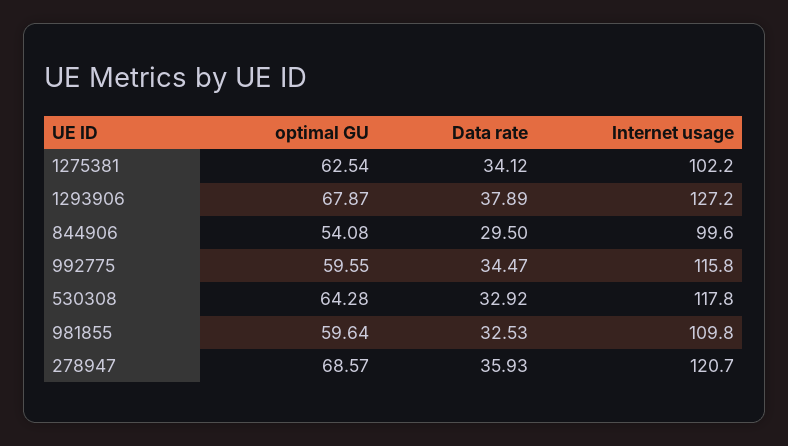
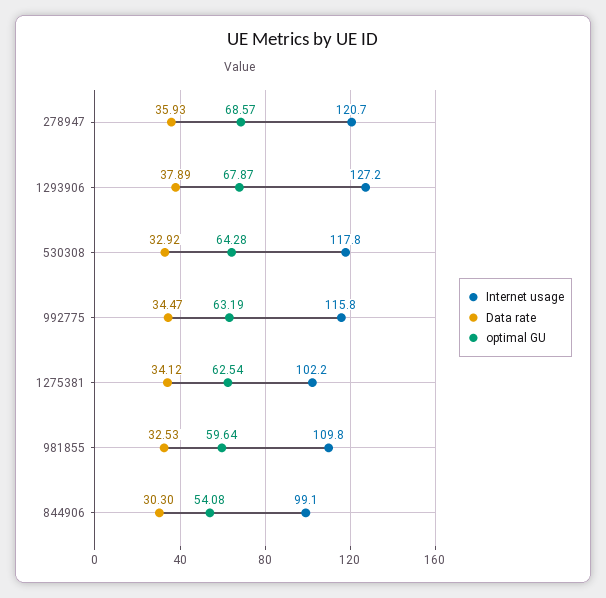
  {
    "optimal GU": {
      "1275381": 62.54,
      "1293906": 67.87,
      "844906": 54.08,
-     "992775": 59.55,
+     "992775": 63.19,
      "530308": 64.28,
      "981855": 59.64,
      "278947": 68.57
    },
    "Data rate": {
      "1275381": 34.12,
      "1293906": 37.89,
-     "844906": 29.5,
+     "844906": 30.3,
      "992775": 34.47,
      "530308": 32.92,
      "981855": 32.53,
      "278947": 35.93
    },
    "Internet usage": {
      "1275381": 102.2,
      "1293906": 127.2,
-     "844906": 99.6,
+     "844906": 99.1,
      "992775": 115.8,
      "530308": 117.8,
      "981855": 109.8,
      "278947": 120.7
    }
  }

